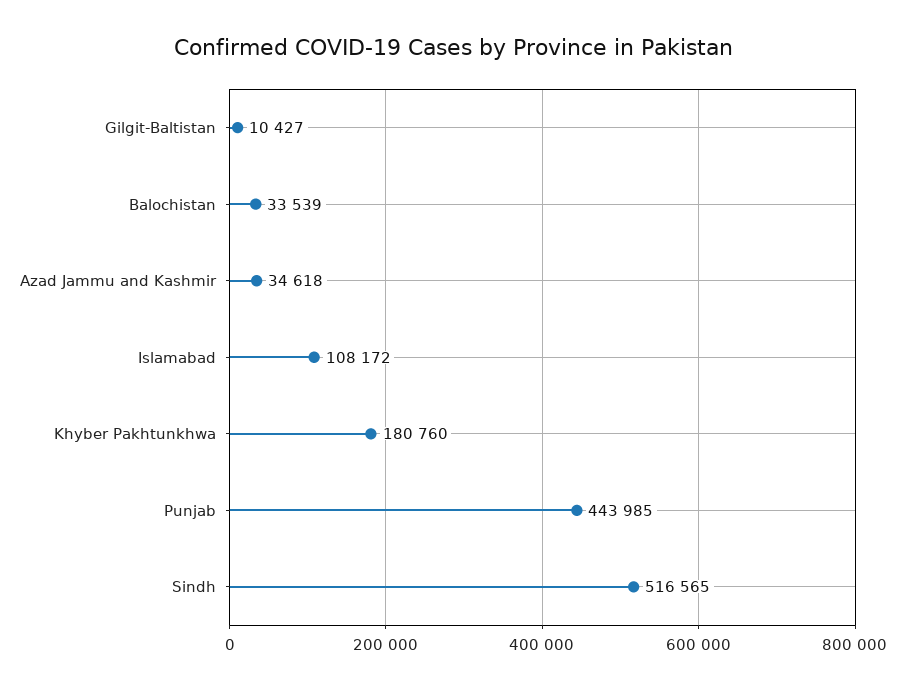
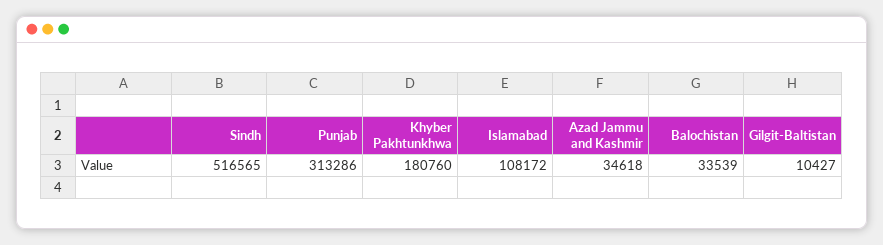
  {
    "Gilgit-Baltistan": 10427,
    "Balochistan": 33539,
    "Azad Jammu and Kashmir": 34618,
    "Islamabad": 108172,
    "Khyber Pakhtunkhwa": 180760,
-   "Punjab": 443985,
+   "Punjab": 313286,
    "Sindh": 516565
  }

